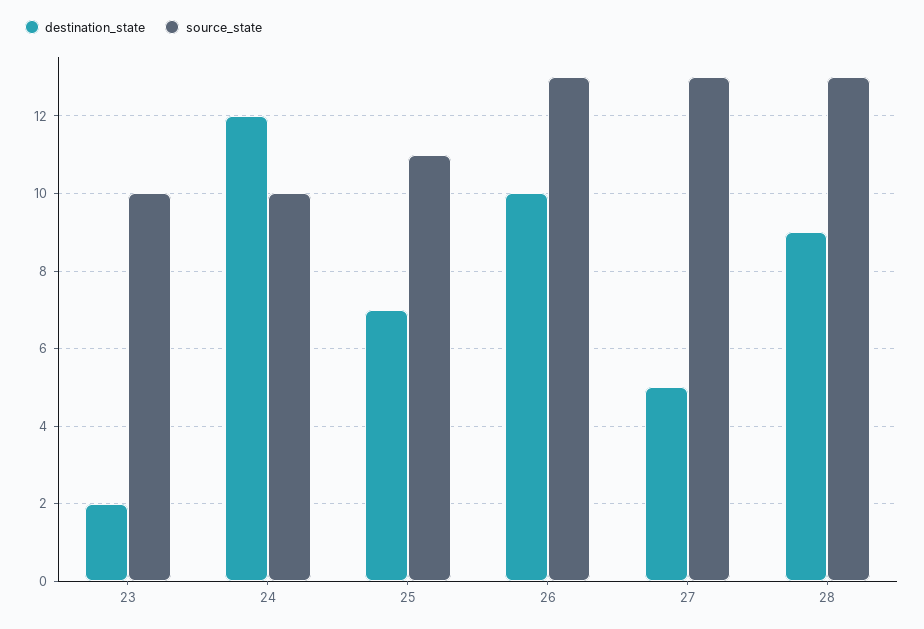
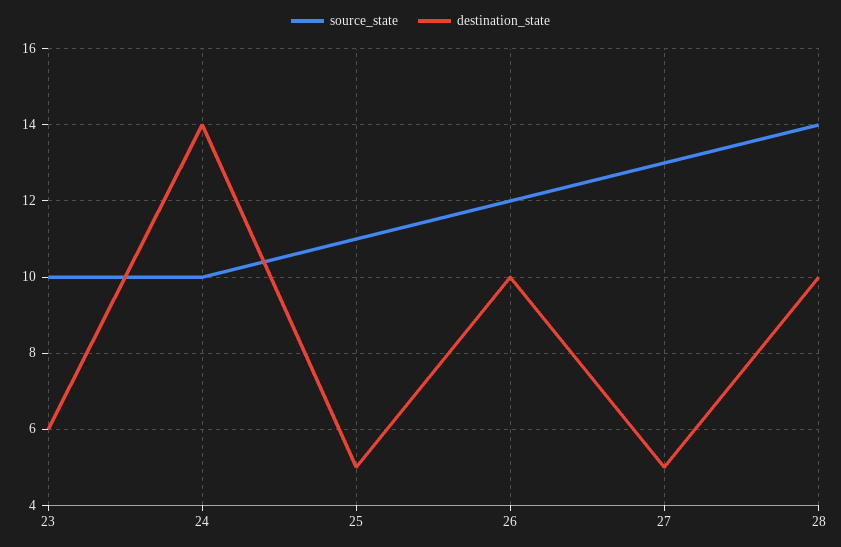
  {
    "destination_state": {
-     "23": 2,
+     "23": 6,
-     "24": 12,
+     "24": 14,
-     "25": 7,
+     "25": 5,
      "26": 10,
      "27": 5,
-     "28": 9
+     "28": 10
    },
    "source_state": {
      "23": 10,
      "24": 10,
      "25": 11,
-     "26": 13,
+     "26": 12,
      "27": 13,
-     "28": 13
+     "28": 14
    }
  }

